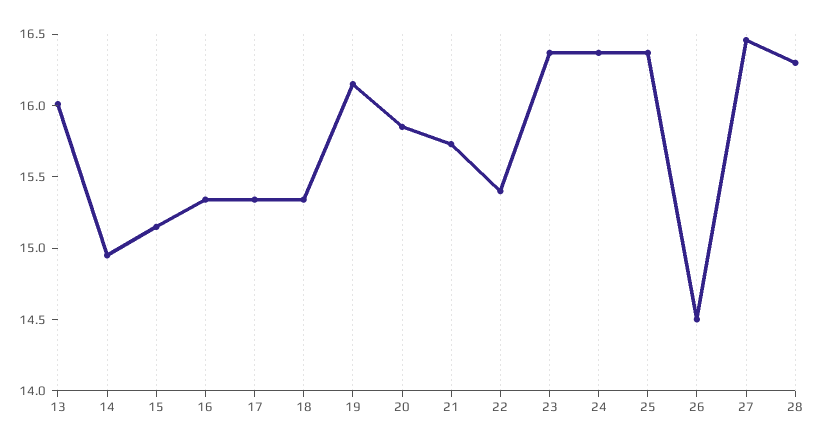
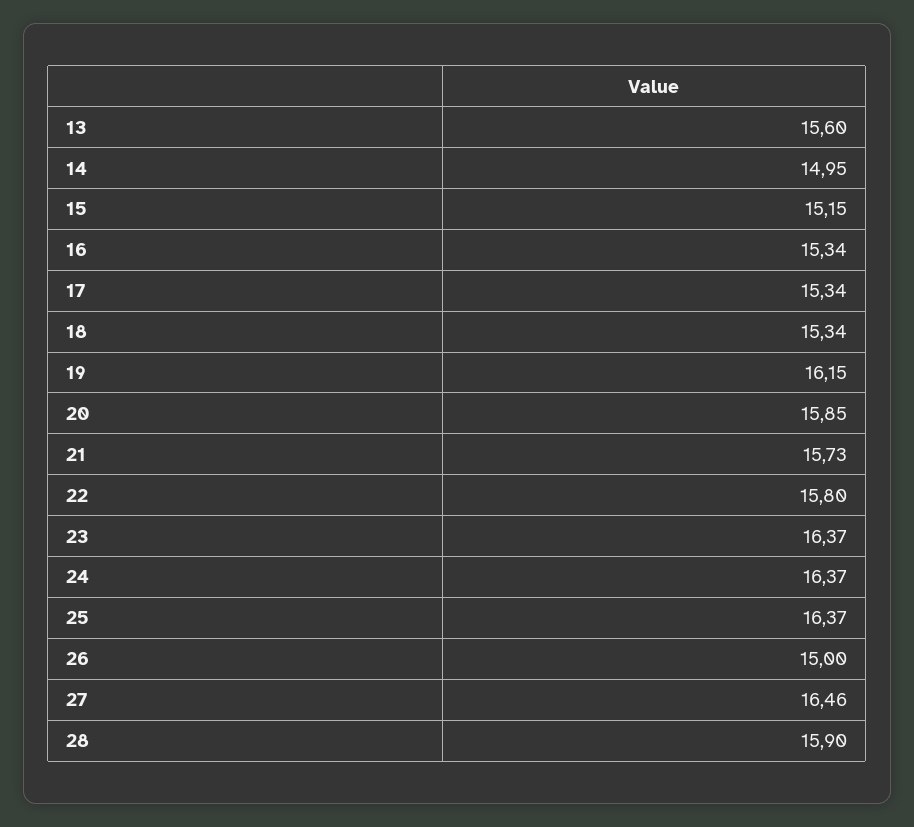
  {
-   "13": 16,
+   "13": 15.6,
    "14": 14.95,
    "15": 15.15,
    "16": 15.34,
    "17": 15.34,
    "18": 15.34,
    "19": 16.15,
    "20": 15.85,
    "21": 15.73,
-   "22": 15.4,
+   "22": 15.8,
    "23": 16.37,
    "24": 16.37,
    "25": 16.37,
-   "26": 14.5,
+   "26": 15,
    "27": 16.46,
-   "28": 16.3
+   "28": 15.9
  }

